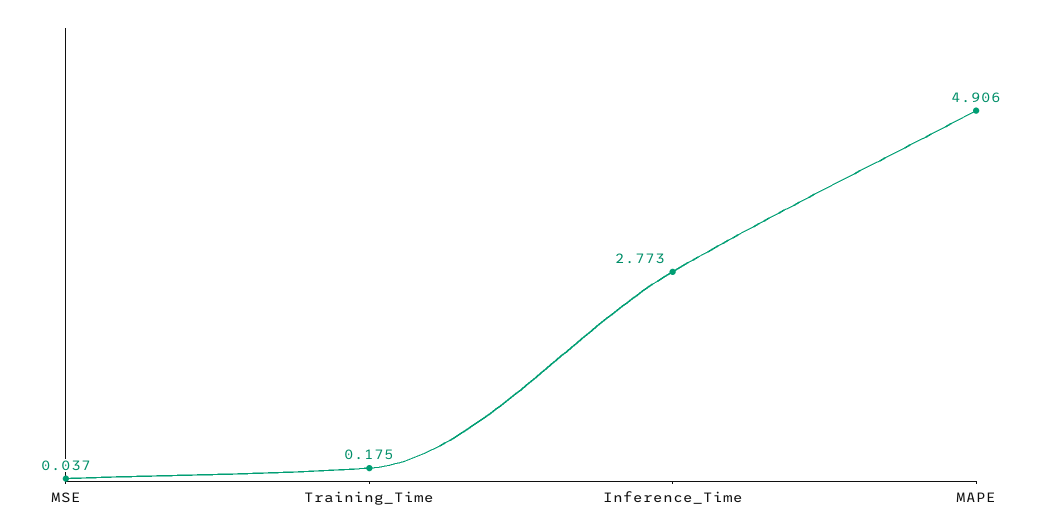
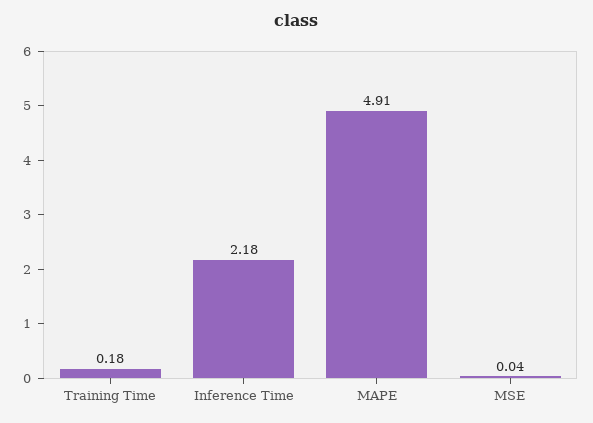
  {
    "MSE": 0.037,
    "Training_Time": 0.175,
-   "Inference_Time": 2.773,
+   "Inference_Time": 2.18,
    "MAPE": 4.906
  }

